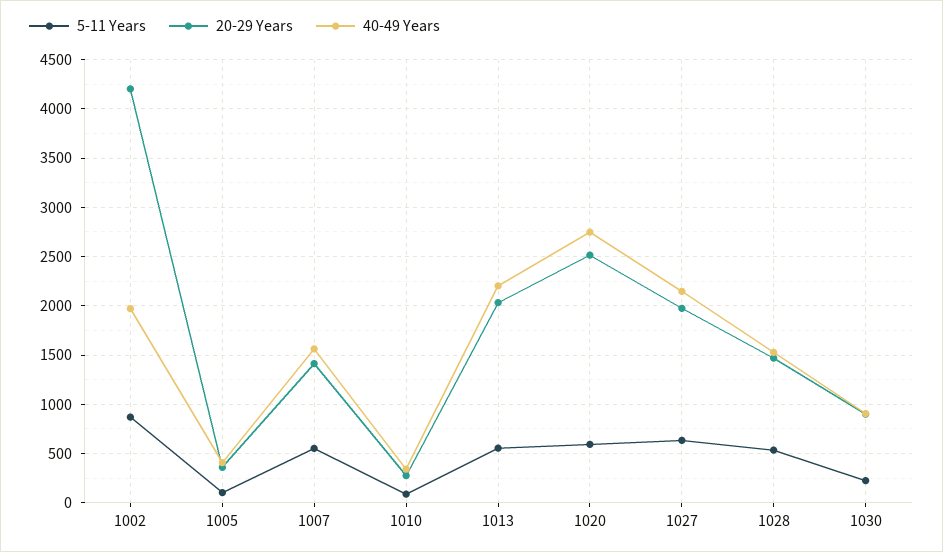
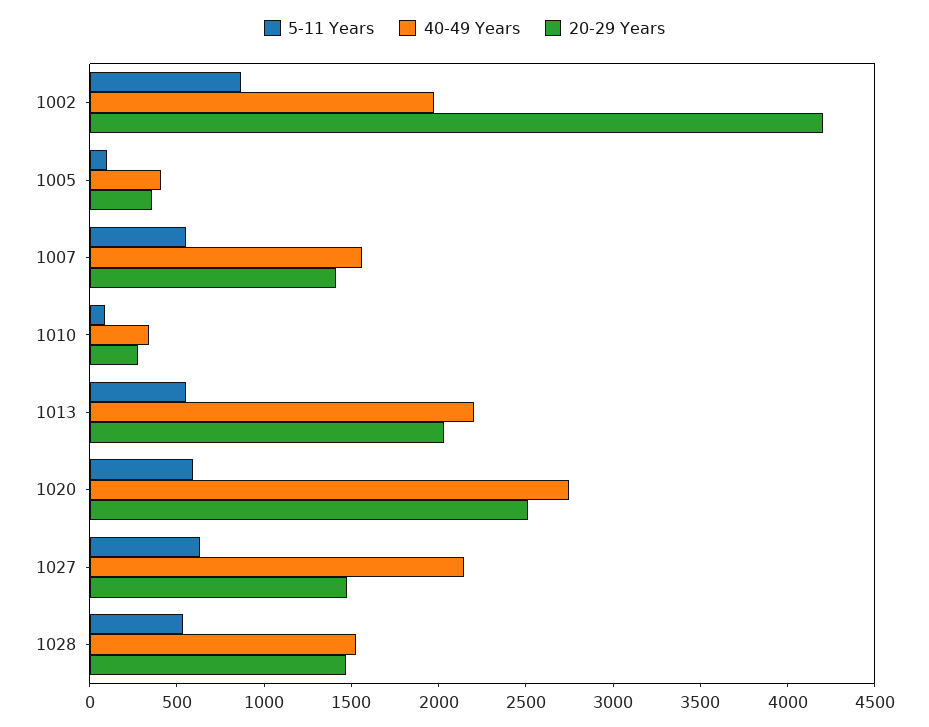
  {
    "5-11 Years": {
      "1002": 900,
      "1005": 100,
      "1007": 600,
      "1010": 100,
      "1013": 600,
      "1020": 600,
      "1027": 600,
-     "1028": 500,
+     "1028": 500
-     "1030": 200
    },
    "20-29 Years": {
      "1002": 4200,
      "1005": 400,
      "1007": 1400,
      "1010": 300,
      "1013": 2000,
      "1020": 2500,
-     "1027": 2000,
+     "1027": 1500,
-     "1028": 1500,
+     "1028": 1500
-     "1030": 900
    },
    "40-49 Years": {
      "1002": 2000,
      "1005": 400,
      "1007": 1600,
      "1010": 300,
      "1013": 2200,
      "1020": 2700,
      "1027": 2100,
-     "1028": 1500,
+     "1028": 1500
-     "1030": 900
    }
  }

